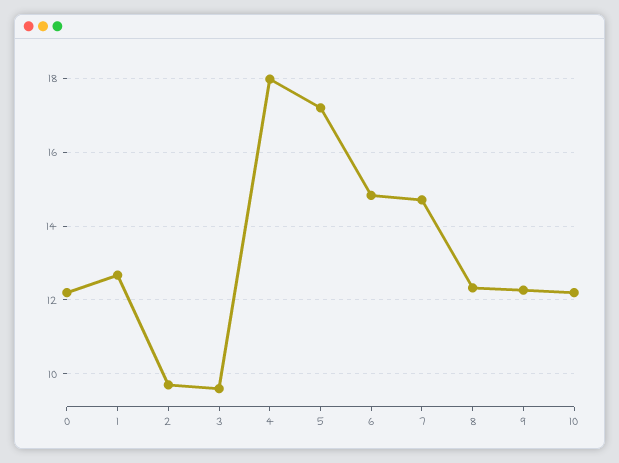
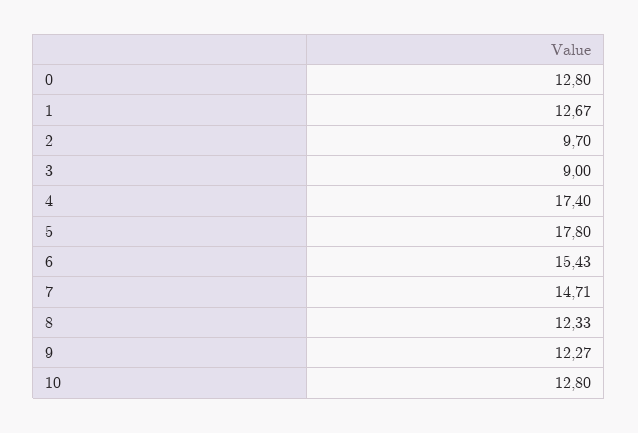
  {
-   "0": 12.2,
+   "0": 12.8,
    "1": 12.67,
    "2": 9.7,
-   "3": 9.6,
+   "3": 9,
-   "4": 18,
+   "4": 17.4,
-   "5": 17.2,
+   "5": 17.8,
-   "6": 14.8,
+   "6": 15.43,
    "7": 14.71,
    "8": 12.33,
    "9": 12.27,
-   "10": 12.2
+   "10": 12.8
  }

